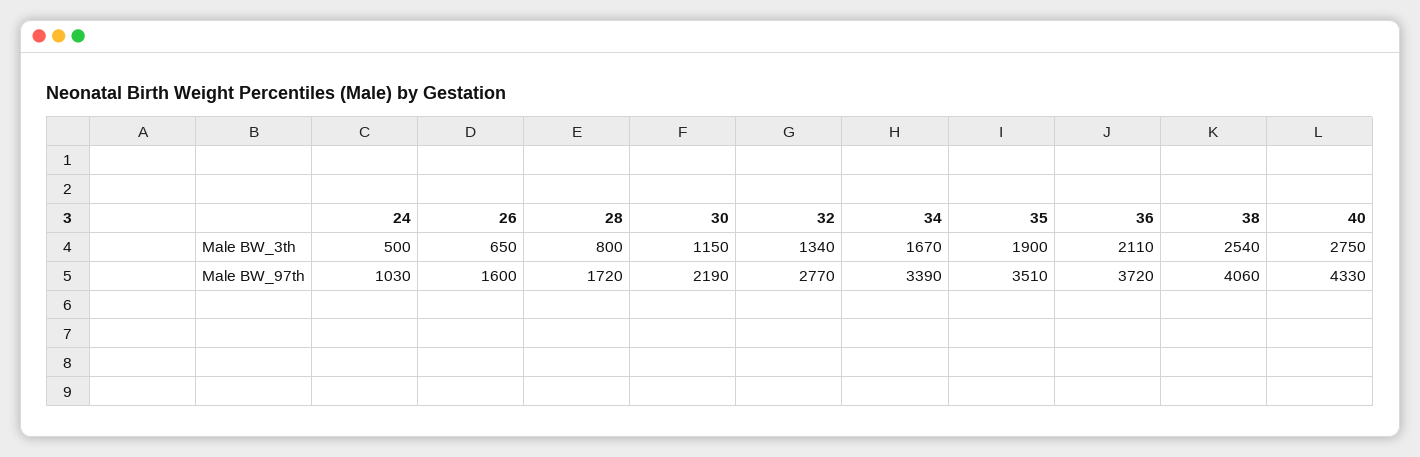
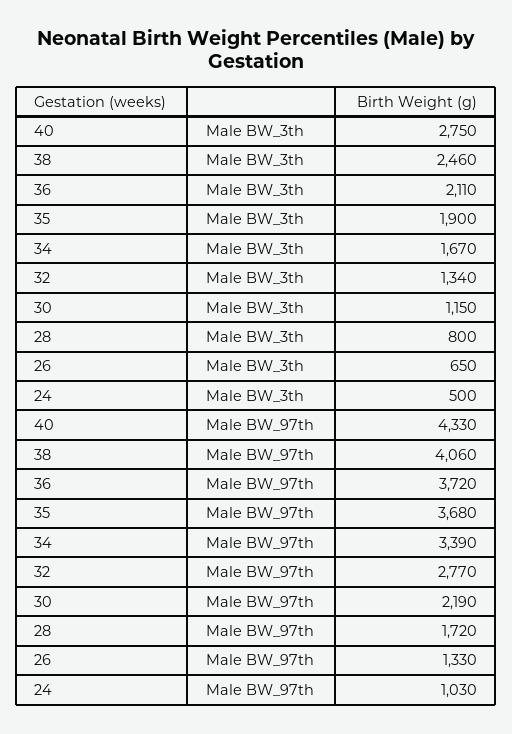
  {
    "24": {
      "Male BW_3th": 500,
      "Male BW_97th": 1030
    },
    "26": {
      "Male BW_3th": 650,
-     "Male BW_97th": 1600
+     "Male BW_97th": 1330
    },
    "28": {
      "Male BW_3th": 800,
      "Male BW_97th": 1720
    },
    "30": {
      "Male BW_3th": 1150,
      "Male BW_97th": 2190
    },
    "32": {
      "Male BW_3th": 1340,
      "Male BW_97th": 2770
    },
    "34": {
      "Male BW_3th": 1670,
      "Male BW_97th": 3390
    },
    "35": {
      "Male BW_3th": 1900,
-     "Male BW_97th": 3510
+     "Male BW_97th": 3680
    },
    "36": {
      "Male BW_3th": 2110,
      "Male BW_97th": 3720
    },
    "38": {
-     "Male BW_3th": 2540,
+     "Male BW_3th": 2460,
      "Male BW_97th": 4060
    },
    "40": {
      "Male BW_3th": 2750,
      "Male BW_97th": 4330
    }
  }

